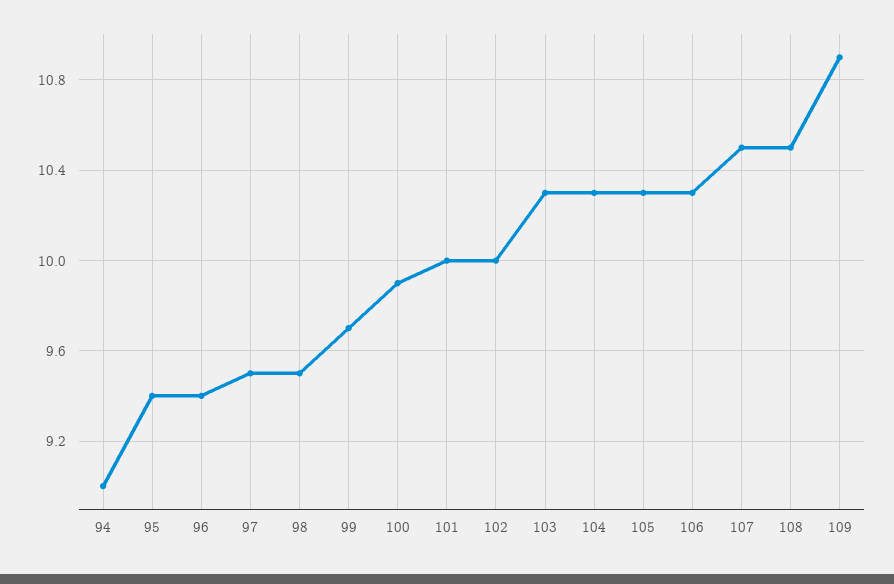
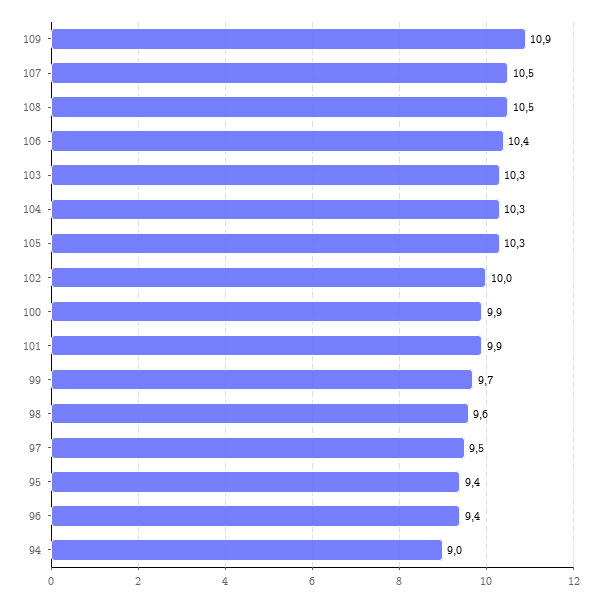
  {
    "94": 9,
    "95": 9.4,
    "96": 9.4,
    "97": 9.5,
-   "98": 9.5,
+   "98": 9.6,
    "99": 9.7,
    "100": 9.9,
-   "101": 10,
+   "101": 9.9,
    "102": 10,
    "103": 10.3,
    "104": 10.3,
    "105": 10.3,
-   "106": 10.3,
+   "106": 10.4,
    "107": 10.5,
    "108": 10.5,
    "109": 10.9
  }

